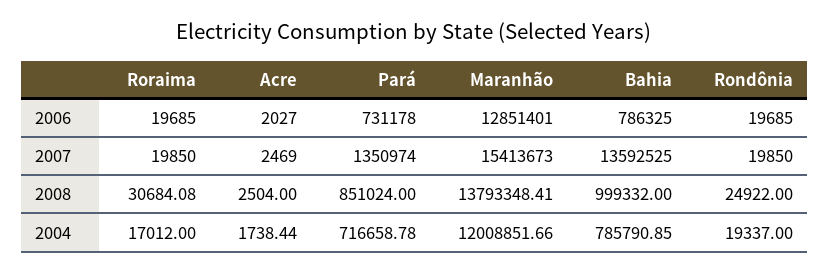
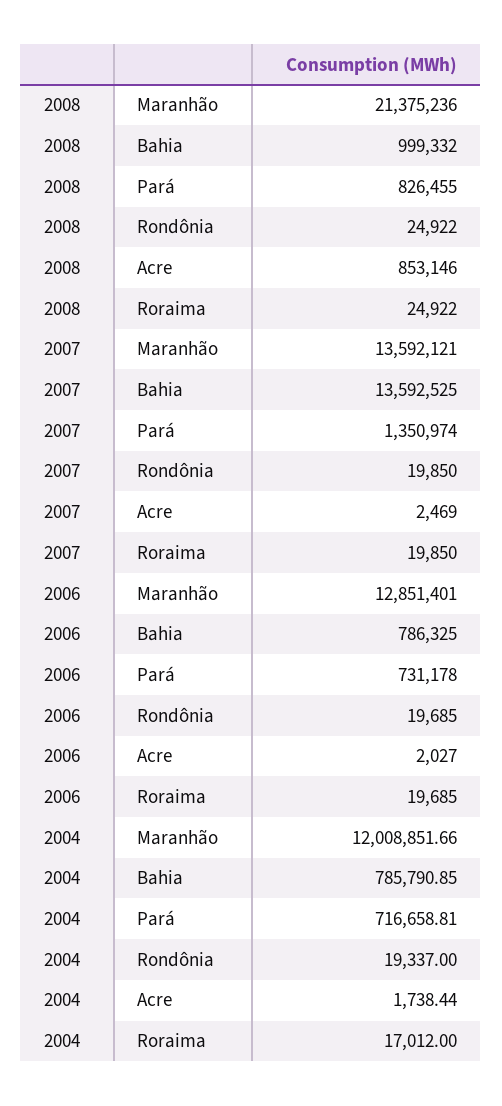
  {
    "Roraima": {
      "2006": 19685,
      "2007": 19850,
-     "2008": 30684.08,
+     "2008": 24922,
      "2004": 17012
    },
    "Acre": {
      "2006": 2027,
      "2007": 2469,
-     "2008": 2504,
+     "2008": 853146,
      "2004": 1738.44
    },
    "Pará": {
      "2006": 731178,
      "2007": 1350974,
-     "2008": 851024,
+     "2008": 826455,
-     "2004": 716658.78
+     "2004": 716658.81
    },
    "Maranhão": {
      "2006": 12851401,
-     "2007": 15413673,
+     "2007": 13592121,
-     "2008": 13793348.41,
+     "2008": 21375236,
      "2004": 12008851.66
    },
    "Bahia": {
      "2006": 786325,
      "2007": 13592525,
      "2008": 999332,
      "2004": 785790.85
    },
    "Rondônia": {
      "2006": 19685,
      "2007": 19850,
      "2008": 24922,
      "2004": 19337
    }
  }

